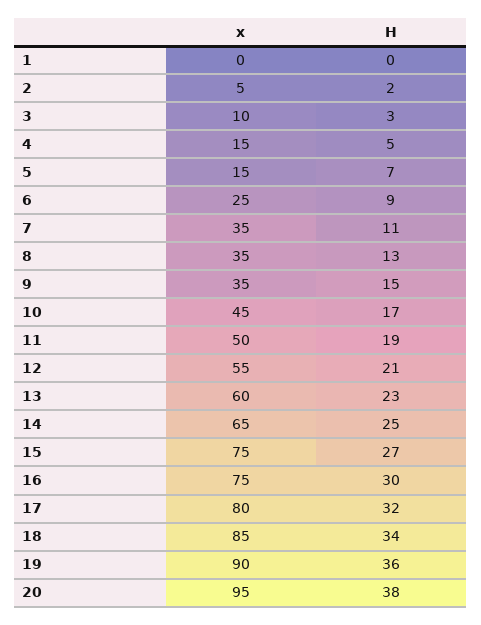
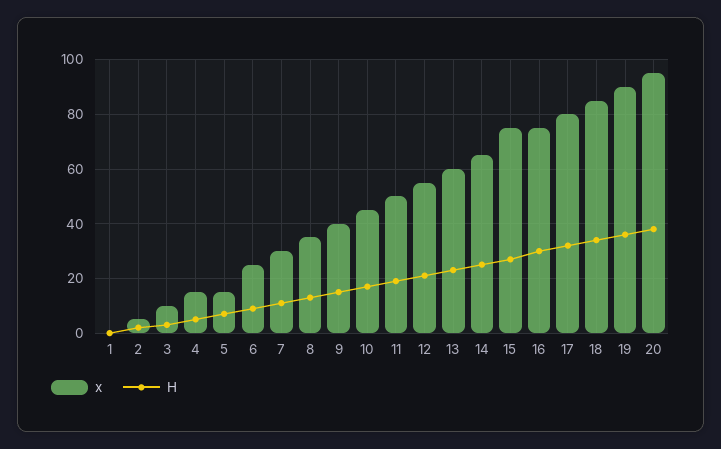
  {
    "x": {
      "1": 0,
      "2": 5,
      "3": 10,
      "4": 15,
      "5": 15,
      "6": 25,
-     "7": 35,
+     "7": 30,
      "8": 35,
-     "9": 35,
+     "9": 40,
      "10": 45,
      "11": 50,
      "12": 55,
      "13": 60,
      "14": 65,
      "15": 75,
      "16": 75,
      "17": 80,
      "18": 85,
      "19": 90,
      "20": 95
    },
    "H": {
      "1": 0,
      "2": 2,
      "3": 3,
      "4": 5,
      "5": 7,
      "6": 9,
      "7": 11,
      "8": 13,
      "9": 15,
      "10": 17,
      "11": 19,
      "12": 21,
      "13": 23,
      "14": 25,
      "15": 27,
      "16": 30,
      "17": 32,
      "18": 34,
      "19": 36,
      "20": 38
    }
  }

